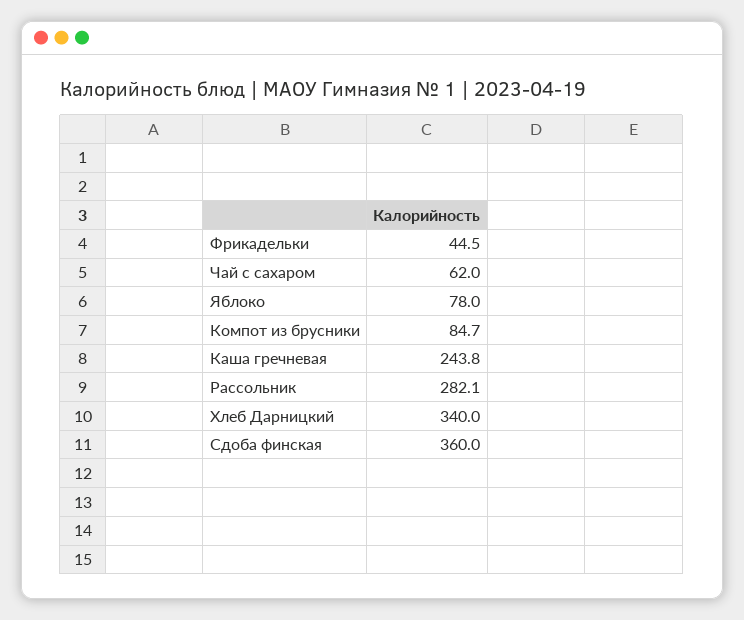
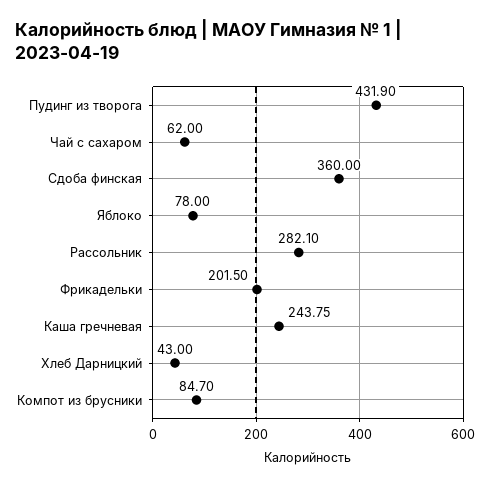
  {
-   "Фрикадельки": 44.5,
+   "Фрикадельки": 201.5,
    "Чай с сахаром": 62,
    "Яблоко": 78,
    "Компот из брусники": 84.7,
    "Каша гречневая": 243.75,
    "Рассольник": 282.1,
-   "Хлеб Дарницкий": 340,
+   "Хлеб Дарницкий": 43,
-   "Сдоба финская": 360
+   "Сдоба финская": 360,
+   "Пудинг из творога": 431.9
  }

